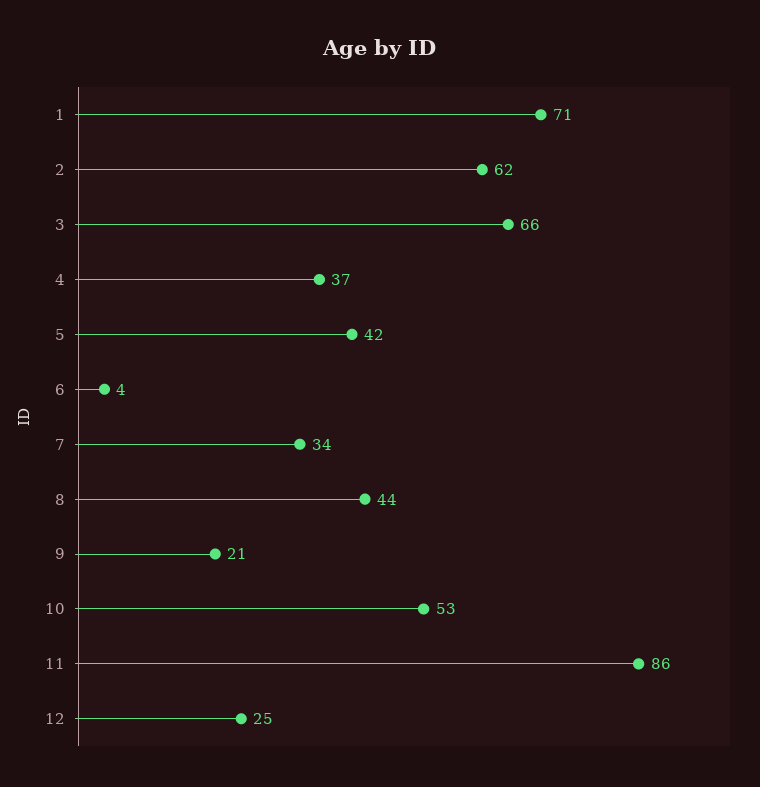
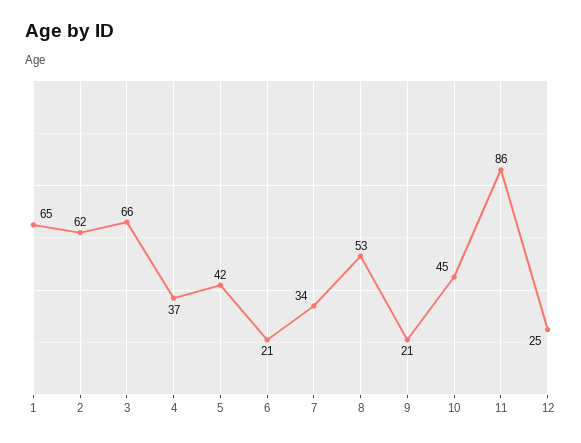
  {
-   "1": 71,
+   "1": 65,
    "2": 62,
    "3": 66,
    "4": 37,
    "5": 42,
-   "6": 4,
+   "6": 21,
    "7": 34,
-   "8": 44,
+   "8": 53,
    "9": 21,
-   "10": 53,
+   "10": 45,
    "11": 86,
    "12": 25
  }

